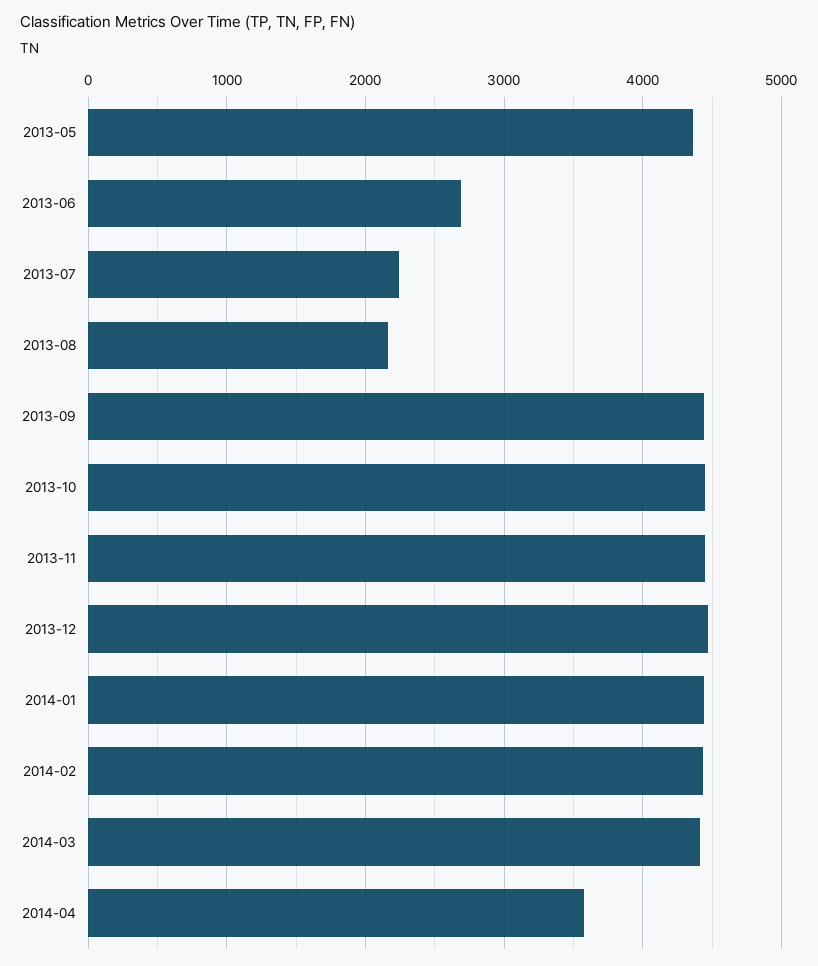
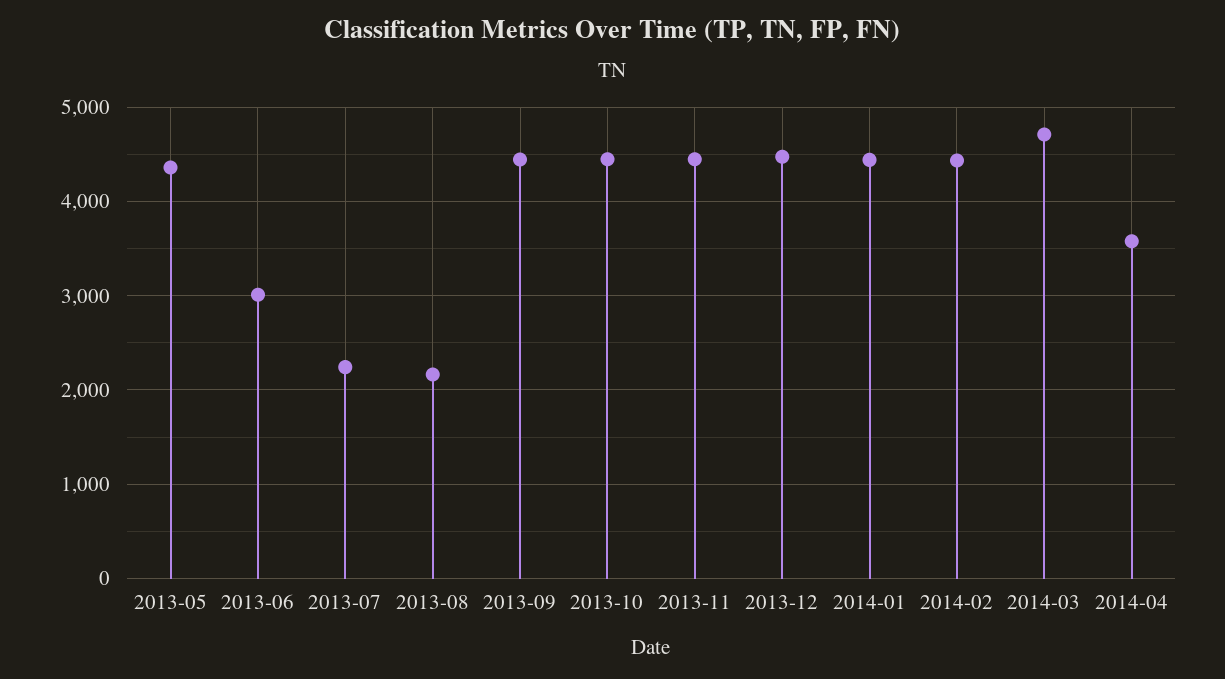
  {
    "2013-05": 4400,
-   "2013-06": 2700,
+   "2013-06": 3000,
    "2013-07": 2200,
    "2013-08": 2200,
    "2013-09": 4400,
    "2013-10": 4400,
    "2013-11": 4400,
    "2013-12": 4500,
    "2014-01": 4400,
    "2014-02": 4400,
-   "2014-03": 4400,
+   "2014-03": 4700,
    "2014-04": 3600
  }

